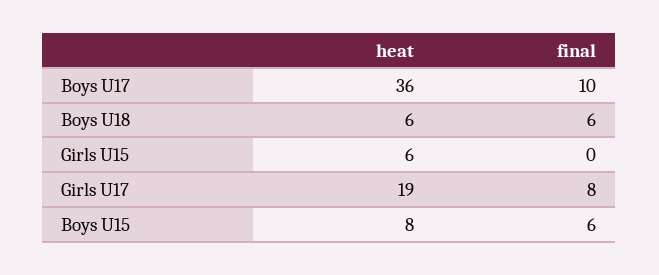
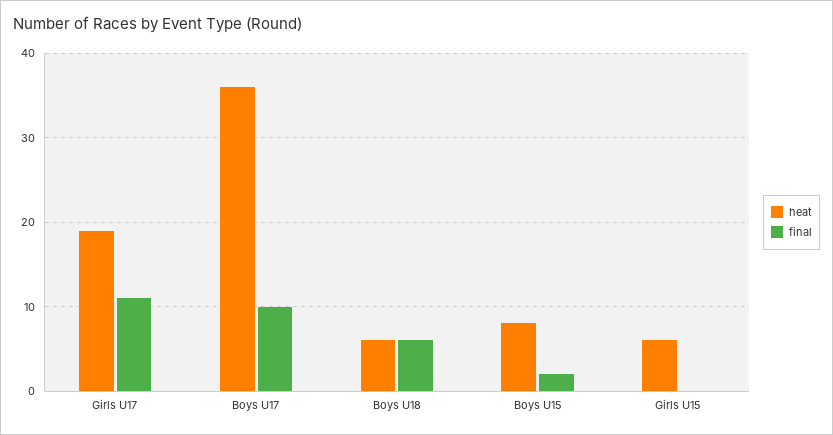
  {
    "heat": {
      "Boys U17": 36,
      "Boys U18": 6,
      "Girls U15": 6,
      "Girls U17": 19,
      "Boys U15": 8
    },
    "final": {
      "Boys U17": 10,
      "Boys U18": 6,
      "Girls U15": 0,
-     "Girls U17": 8,
+     "Girls U17": 11,
-     "Boys U15": 6
+     "Boys U15": 2
    }
  }

